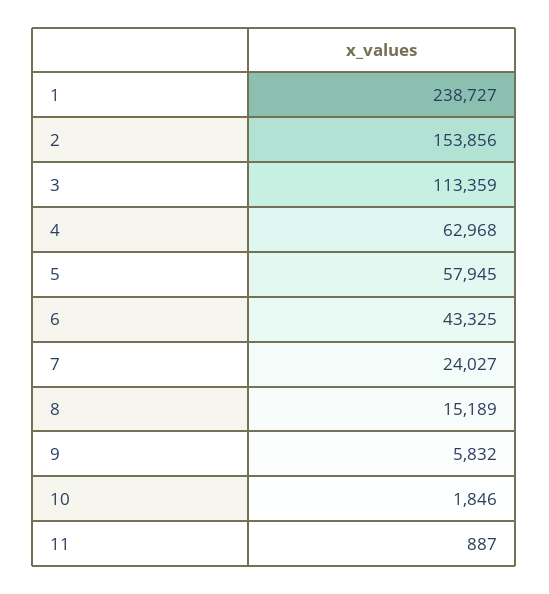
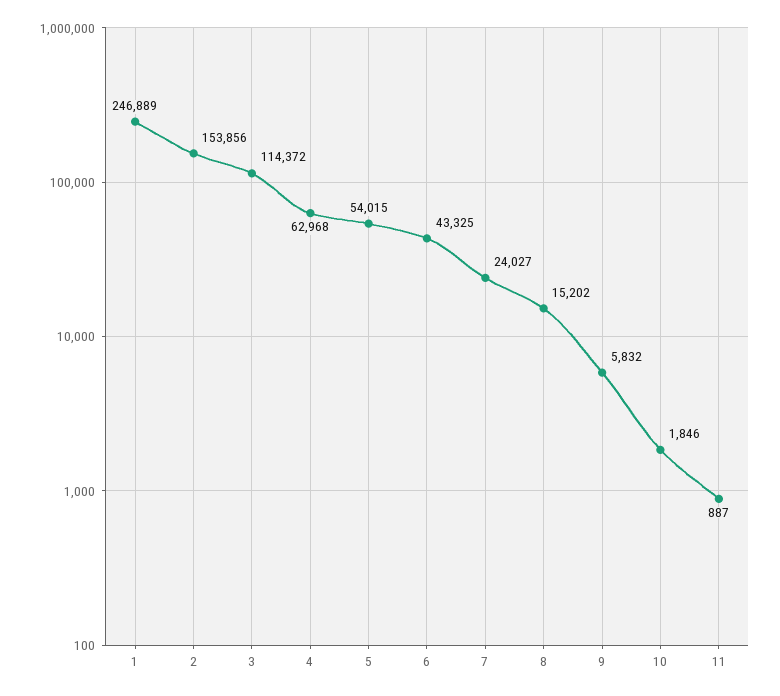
  {
-   "1": 238727,
+   "1": 246889,
    "2": 153856,
-   "3": 113359,
+   "3": 114372,
    "4": 62968,
-   "5": 57945,
+   "5": 54015,
    "6": 43325,
    "7": 24027,
-   "8": 15189,
+   "8": 15202,
    "9": 5832,
    "10": 1846,
    "11": 887
  }

